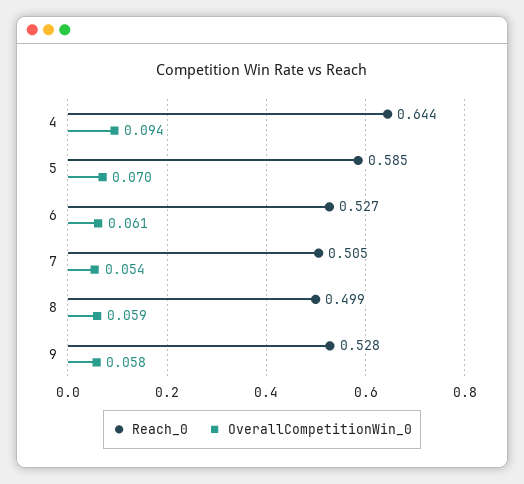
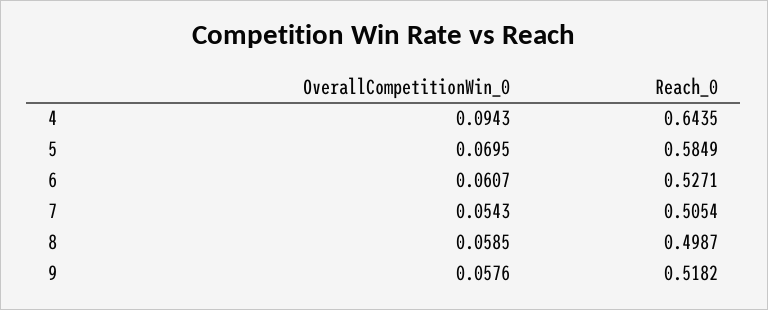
  {
    "Reach_0": {
      "4": 0.6435,
      "5": 0.5849,
      "6": 0.5271,
      "7": 0.5054,
      "8": 0.4987,
-     "9": 0.528
+     "9": 0.5182
    },
    "OverallCompetitionWin_0": {
      "4": 0.0943,
      "5": 0.0695,
      "6": 0.0607,
      "7": 0.0543,
      "8": 0.0585,
      "9": 0.0576
    }
  }

